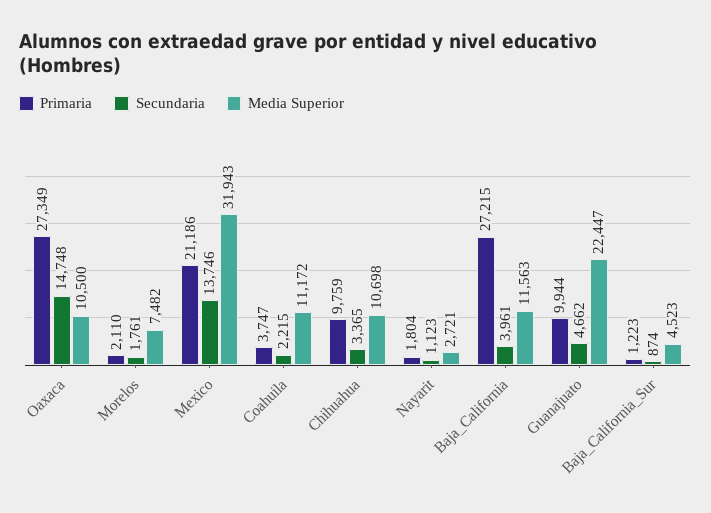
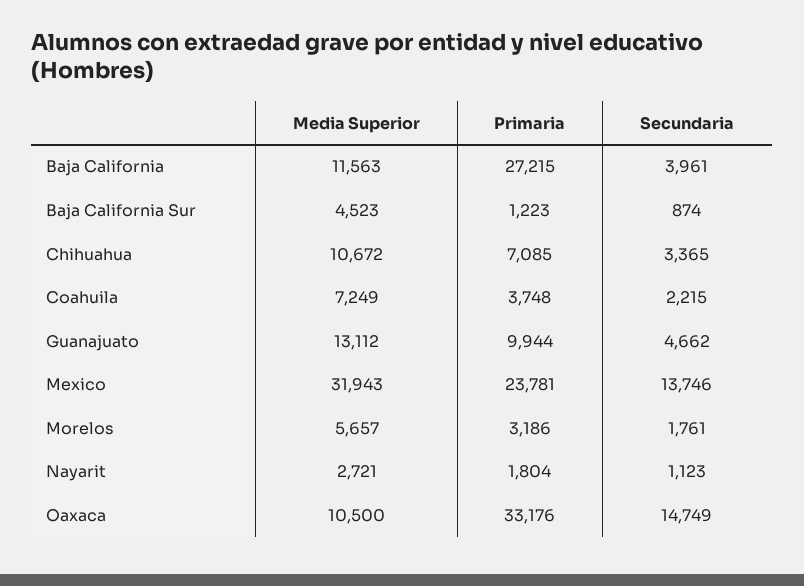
  {
    "Primaria": {
-     "Oaxaca": 27349,
+     "Oaxaca": 33176,
-     "Morelos": 2110,
+     "Morelos": 3186,
-     "Mexico": 21186,
+     "Mexico": 23781,
-     "Coahuila": 3747,
+     "Coahuila": 3748,
-     "Chihuahua": 9759,
+     "Chihuahua": 7085,
      "Nayarit": 1804,
      "Baja_California": 27215,
      "Guanajuato": 9944,
      "Baja_California_Sur": 1223
    },
    "Secundaria": {
-     "Oaxaca": 14748,
+     "Oaxaca": 14749,
      "Morelos": 1761,
      "Mexico": 13746,
      "Coahuila": 2215,
      "Chihuahua": 3365,
      "Nayarit": 1123,
      "Baja_California": 3961,
      "Guanajuato": 4662,
      "Baja_California_Sur": 874
    },
    "Media Superior": {
      "Oaxaca": 10500,
-     "Morelos": 7482,
+     "Morelos": 5657,
      "Mexico": 31943,
-     "Coahuila": 11172,
+     "Coahuila": 7249,
-     "Chihuahua": 10698,
+     "Chihuahua": 10672,
      "Nayarit": 2721,
      "Baja_California": 11563,
-     "Guanajuato": 22447,
+     "Guanajuato": 13112,
      "Baja_California_Sur": 4523
    }
  }

